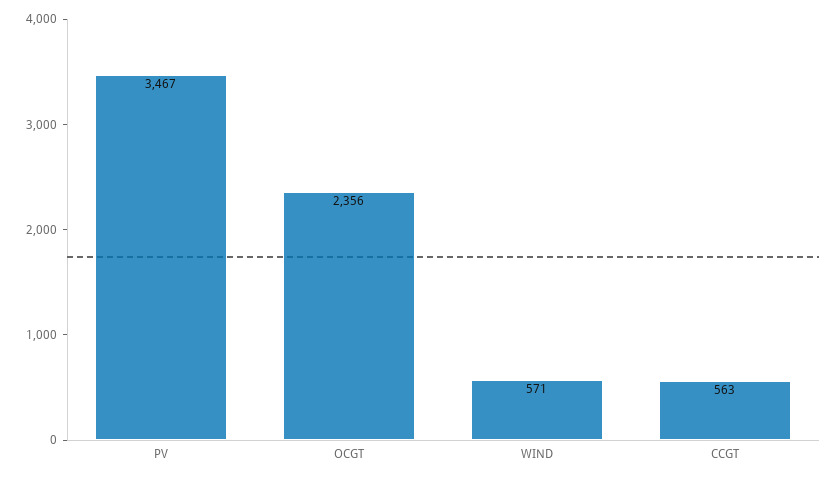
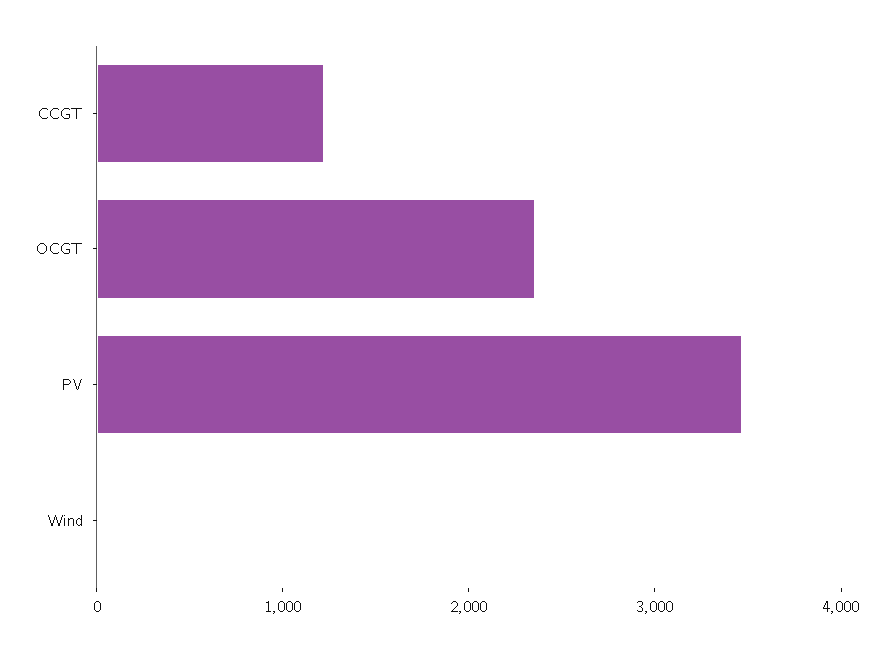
  {
    "PV": 3467,
    "OCGT": 2356,
-   "WIND": 571,
+   "WIND": 0,
-   "CCGT": 563
+   "CCGT": 1200
  }

